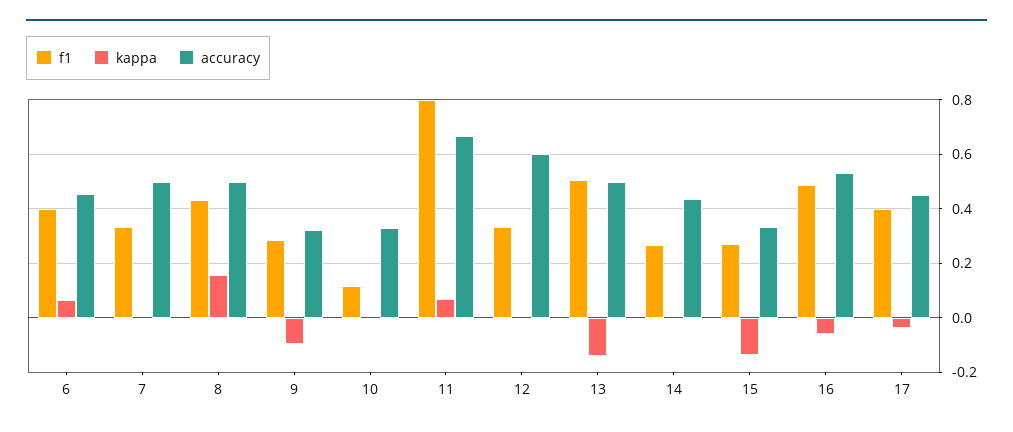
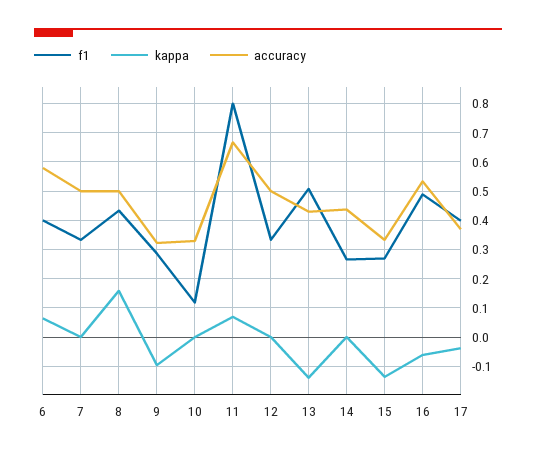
  {
    "f1": {
      "6": 0.4,
      "7": 0.325,
      "8": 0.425,
      "9": 0.275,
      "10": 0.125,
      "11": 0.8,
      "12": 0.325,
      "13": 0.5,
      "14": 0.275,
      "15": 0.275,
      "16": 0.5,
      "17": 0.4
    },
    "kappa": {
      "6": 0.075,
      "7": 0,
      "8": 0.15,
      "9": -0.1,
      "10": 0,
      "11": 0.075,
      "12": 0,
      "13": -0.15,
      "14": 0,
      "15": -0.125,
      "16": -0.05,
      "17": -0.05
    },
    "accuracy": {
-     "6": 0.45,
+     "6": 0.575,
      "7": 0.5,
      "8": 0.5,
      "9": 0.325,
      "10": 0.325,
      "11": 0.675,
-     "12": 0.6,
+     "12": 0.5,
-     "13": 0.5,
+     "13": 0.425,
      "14": 0.45,
      "15": 0.325,
      "16": 0.525,
-     "17": 0.45
+     "17": 0.375
    }
  }

